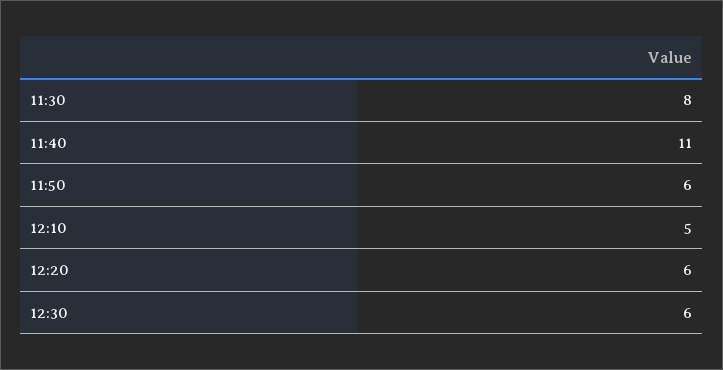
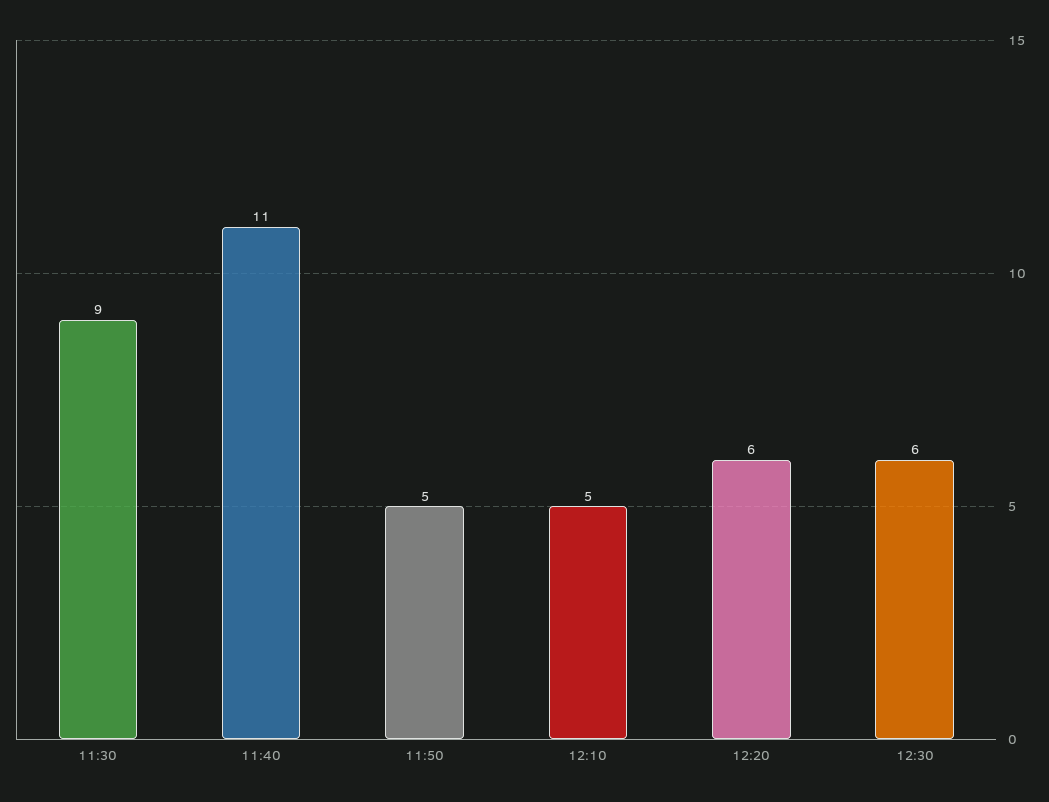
  {
-   "11:30": 8,
+   "11:30": 9,
    "11:40": 11,
-   "11:50": 6,
+   "11:50": 5,
    "12:10": 5,
    "12:20": 6,
    "12:30": 6
  }

